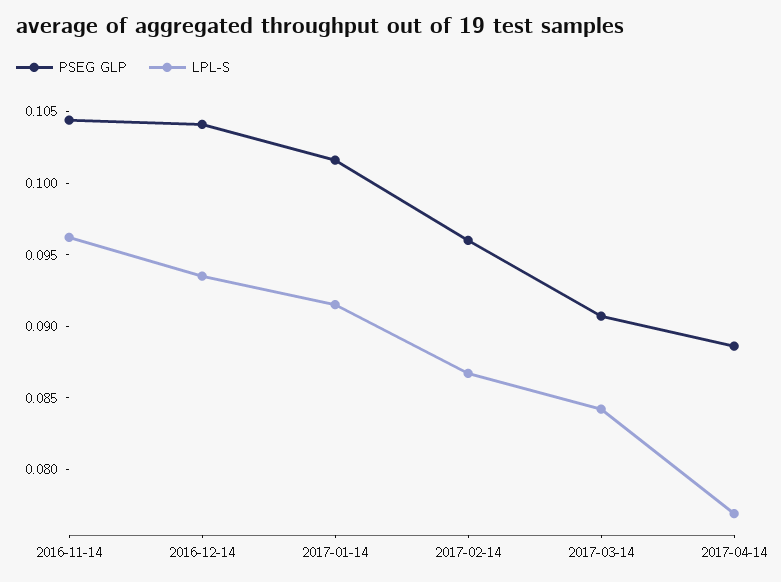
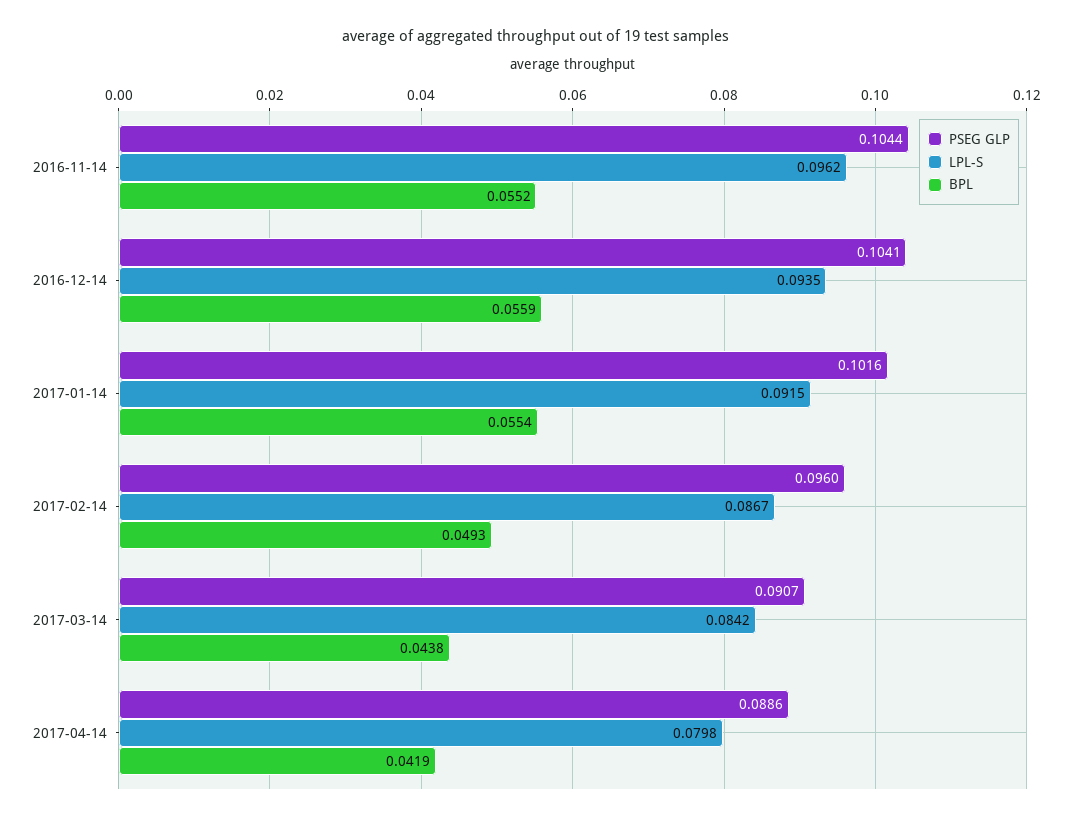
  {
    "PSEG GLP": {
      "2016-11-14": 0.1044,
      "2016-12-14": 0.1041,
      "2017-01-14": 0.1016,
      "2017-02-14": 0.096,
      "2017-03-14": 0.0907,
      "2017-04-14": 0.0886
    },
    "LPL-S": {
      "2016-11-14": 0.0962,
      "2016-12-14": 0.0935,
      "2017-01-14": 0.0915,
      "2017-02-14": 0.0867,
      "2017-03-14": 0.0842,
-     "2017-04-14": 0.077
+     "2017-04-14": 0.0798
-   }
+   },
+   "BPL": {
+     "2016-11-14": 0.0552,
+     "2016-12-14": 0.0559,
+     "2017-01-14": 0.0554,
+     "2017-02-14": 0.0493,
+     "2017-03-14": 0.0438,
+     "2017-04-14": 0.0419
+   }
  }

